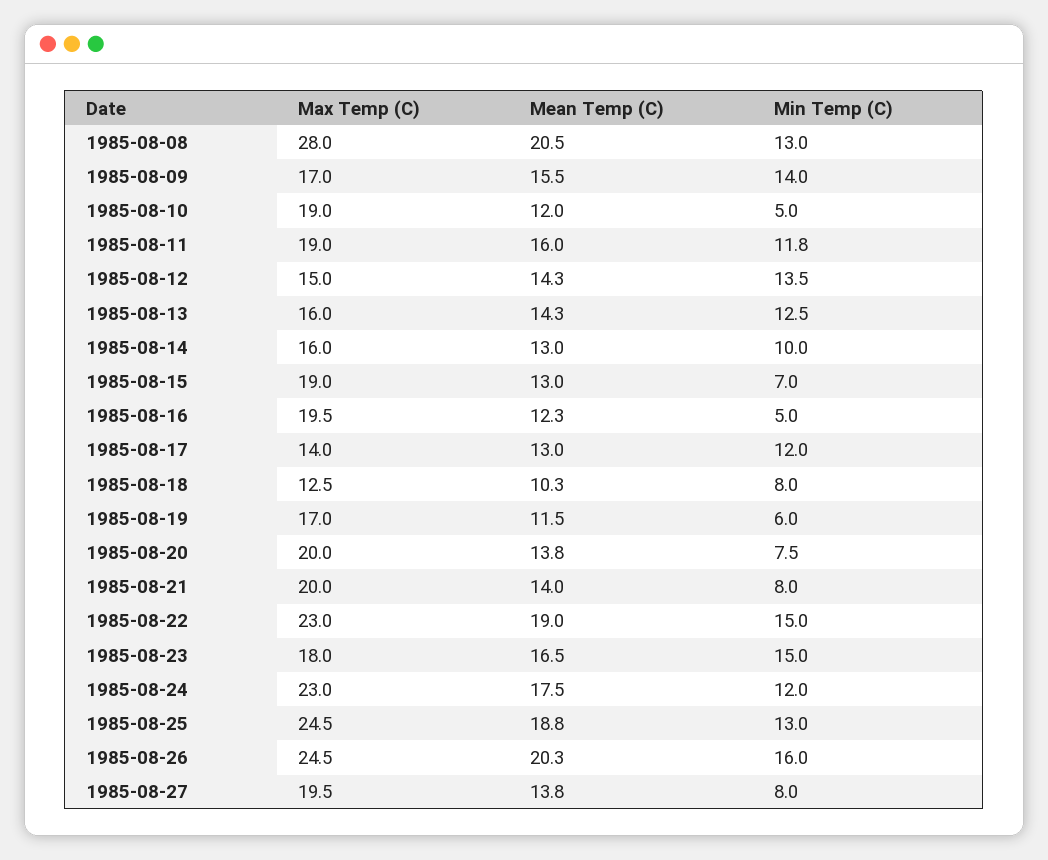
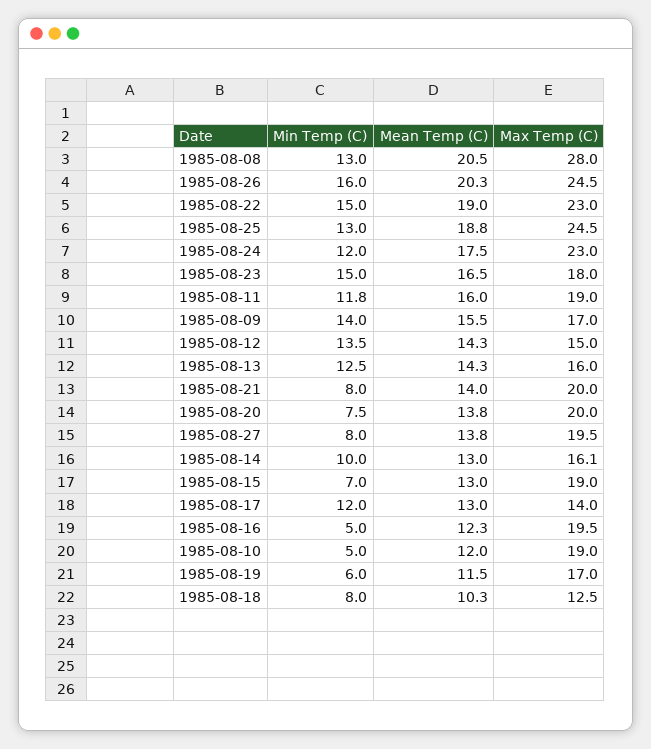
  {
    "Max Temp (C)": {
      "1985-08-08": 28,
      "1985-08-09": 17,
      "1985-08-10": 19,
      "1985-08-11": 19,
      "1985-08-12": 15,
      "1985-08-13": 16,
-     "1985-08-14": 16,
+     "1985-08-14": 16.1,
      "1985-08-15": 19,
      "1985-08-16": 19.5,
      "1985-08-17": 14,
      "1985-08-18": 12.5,
      "1985-08-19": 17,
      "1985-08-20": 20,
      "1985-08-21": 20,
      "1985-08-22": 23,
      "1985-08-23": 18,
      "1985-08-24": 23,
      "1985-08-25": 24.5,
      "1985-08-26": 24.5,
      "1985-08-27": 19.5
    },
    "Mean Temp (C)": {
      "1985-08-08": 20.5,
      "1985-08-09": 15.5,
      "1985-08-10": 12,
      "1985-08-11": 16,
      "1985-08-12": 14.3,
      "1985-08-13": 14.3,
      "1985-08-14": 13,
      "1985-08-15": 13,
      "1985-08-16": 12.3,
      "1985-08-17": 13,
      "1985-08-18": 10.3,
      "1985-08-19": 11.5,
      "1985-08-20": 13.8,
      "1985-08-21": 14,
      "1985-08-22": 19,
      "1985-08-23": 16.5,
      "1985-08-24": 17.5,
      "1985-08-25": 18.8,
      "1985-08-26": 20.3,
      "1985-08-27": 13.8
    },
    "Min Temp (C)": {
      "1985-08-08": 13,
      "1985-08-09": 14,
      "1985-08-10": 5,
      "1985-08-11": 11.8,
      "1985-08-12": 13.5,
      "1985-08-13": 12.5,
      "1985-08-14": 10,
      "1985-08-15": 7,
      "1985-08-16": 5,
      "1985-08-17": 12,
      "1985-08-18": 8,
      "1985-08-19": 6,
      "1985-08-20": 7.5,
      "1985-08-21": 8,
      "1985-08-22": 15,
      "1985-08-23": 15,
      "1985-08-24": 12,
      "1985-08-25": 13,
      "1985-08-26": 16,
      "1985-08-27": 8
    }
  }

